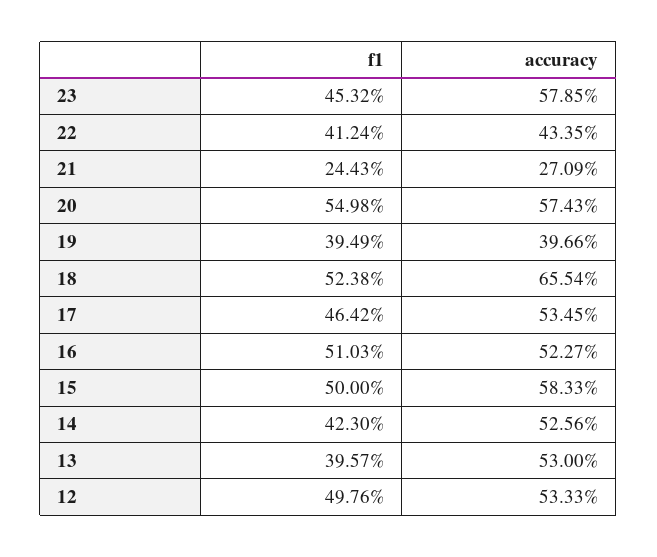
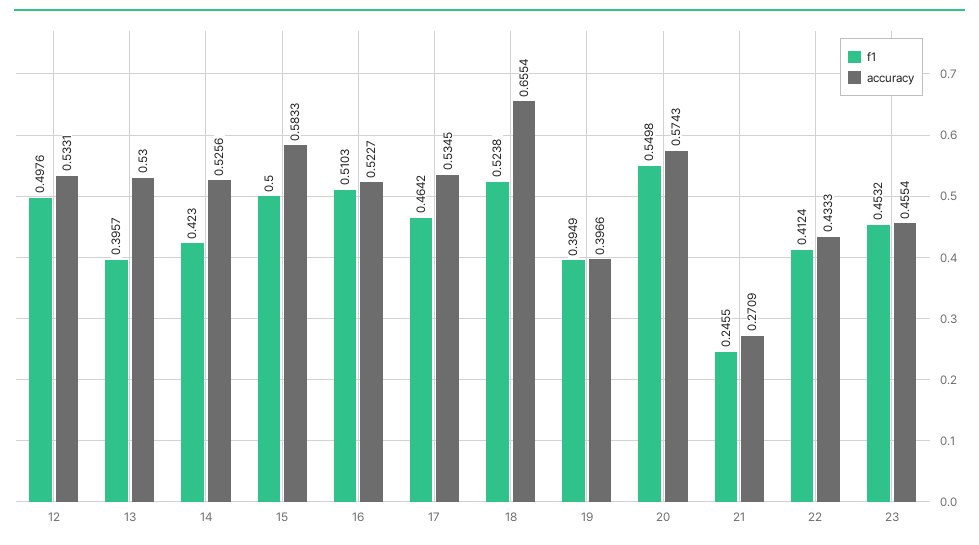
  {
    "f1": {
      "23": 0.4532,
      "22": 0.4124,
-     "21": 0.2443,
+     "21": 0.2455,
      "20": 0.5498,
      "19": 0.3949,
      "18": 0.5238,
      "17": 0.4642,
      "16": 0.5103,
      "15": 0.5,
      "14": 0.423,
      "13": 0.3957,
      "12": 0.4976
    },
    "accuracy": {
-     "23": 0.5785,
+     "23": 0.4554,
-     "22": 0.4335,
+     "22": 0.4333,
      "21": 0.2709,
      "20": 0.5743,
      "19": 0.3966,
      "18": 0.6554,
      "17": 0.5345,
      "16": 0.5227,
      "15": 0.5833,
      "14": 0.5256,
      "13": 0.53,
-     "12": 0.5333
+     "12": 0.5331
    }
  }

